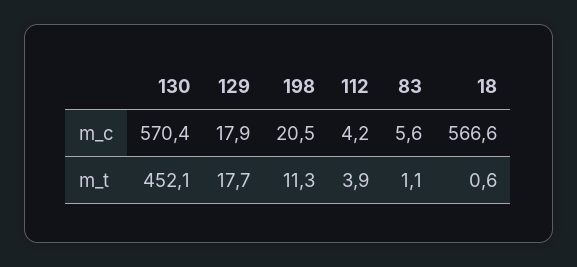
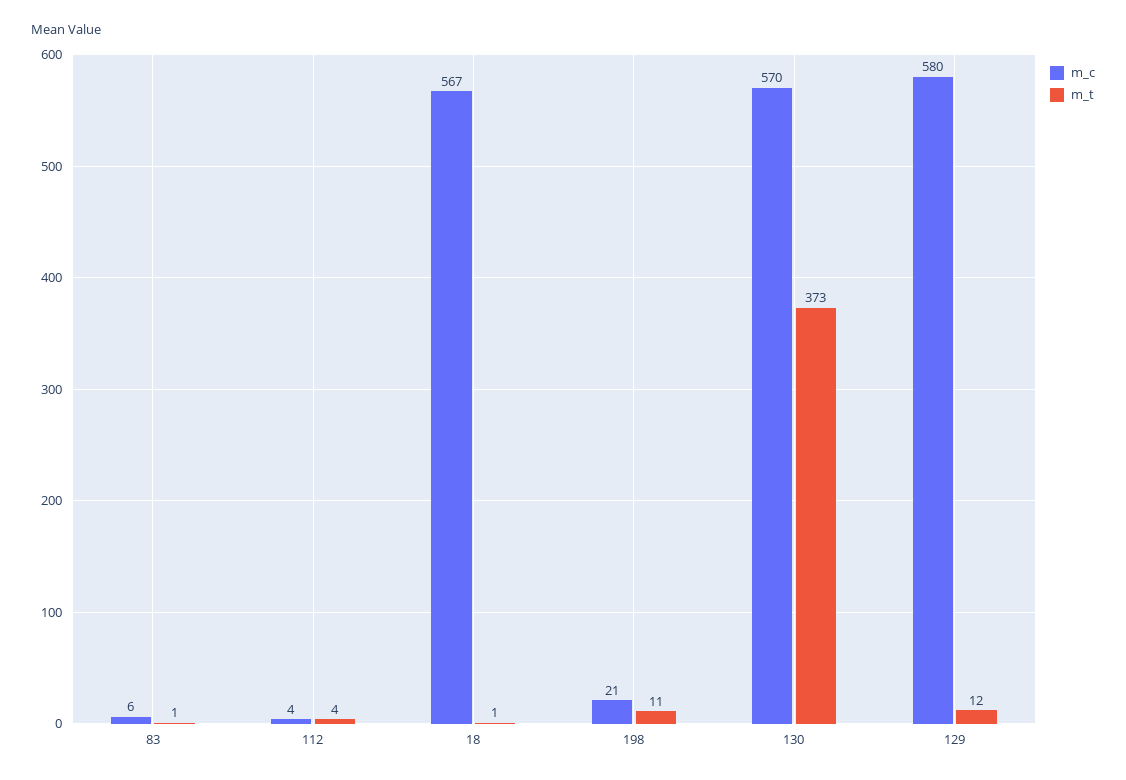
  {
    "m_c": {
      "130": 570.4,
-     "129": 17.9,
+     "129": 580,
      "198": 20.5,
      "112": 4.2,
      "83": 5.6,
      "18": 566.6
    },
    "m_t": {
-     "130": 452.1,
+     "130": 373,
-     "129": 17.7,
+     "129": 12,
      "198": 11.3,
      "112": 3.9,
      "83": 1.1,
      "18": 0.6
    }
  }

